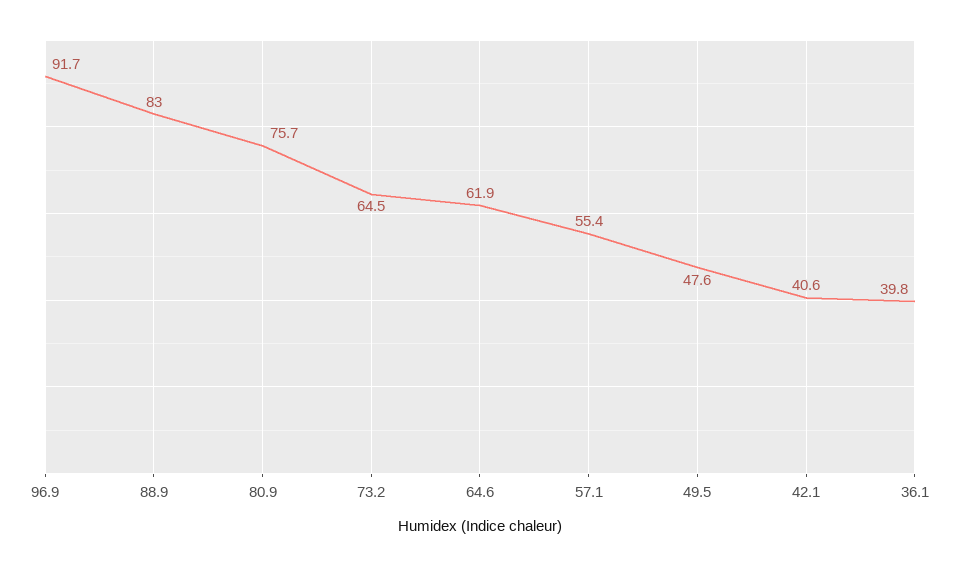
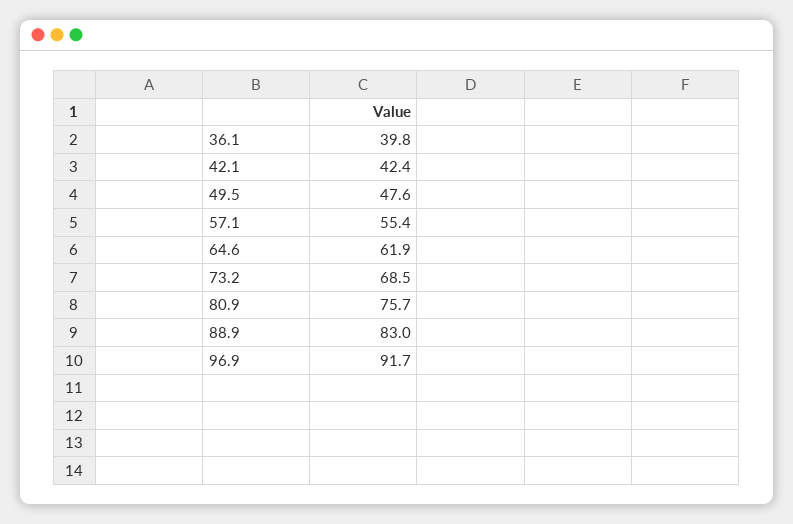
  {
    "96.9": 91.7,
    "88.9": 83,
    "80.9": 75.7,
-   "73.2": 64.5,
+   "73.2": 68.5,
    "64.6": 61.9,
    "57.1": 55.4,
    "49.5": 47.6,
-   "42.1": 40.6,
+   "42.1": 42.4,
    "36.1": 39.8
  }

